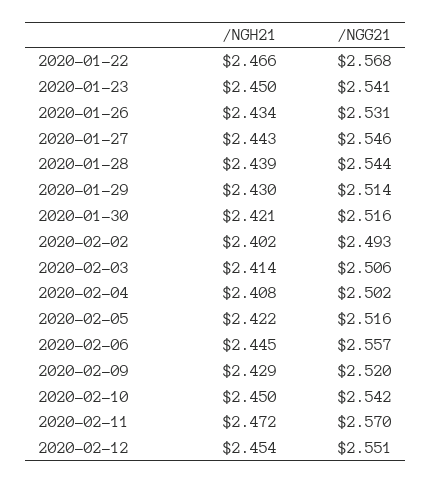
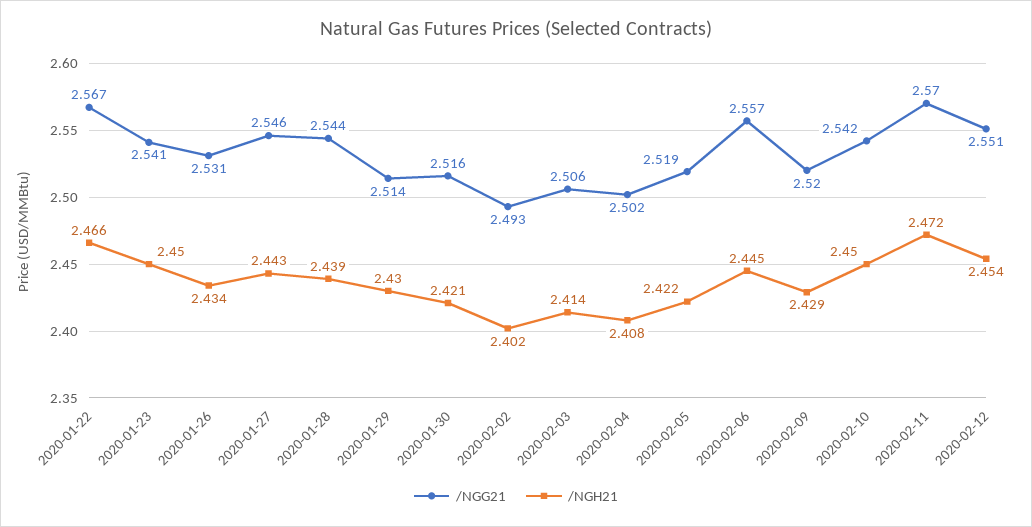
  {
    "/NGH21": {
      "2020-01-22": 2.466,
      "2020-01-23": 2.45,
      "2020-01-26": 2.434,
      "2020-01-27": 2.443,
      "2020-01-28": 2.439,
      "2020-01-29": 2.43,
      "2020-01-30": 2.421,
      "2020-02-02": 2.402,
      "2020-02-03": 2.414,
      "2020-02-04": 2.408,
      "2020-02-05": 2.422,
      "2020-02-06": 2.445,
      "2020-02-09": 2.429,
      "2020-02-10": 2.45,
      "2020-02-11": 2.472,
      "2020-02-12": 2.454
    },
    "/NGG21": {
-     "2020-01-22": 2.568,
+     "2020-01-22": 2.567,
      "2020-01-23": 2.541,
      "2020-01-26": 2.531,
      "2020-01-27": 2.546,
      "2020-01-28": 2.544,
      "2020-01-29": 2.514,
      "2020-01-30": 2.516,
      "2020-02-02": 2.493,
      "2020-02-03": 2.506,
      "2020-02-04": 2.502,
-     "2020-02-05": 2.516,
+     "2020-02-05": 2.519,
      "2020-02-06": 2.557,
      "2020-02-09": 2.52,
      "2020-02-10": 2.542,
      "2020-02-11": 2.57,
      "2020-02-12": 2.551
    }
  }

